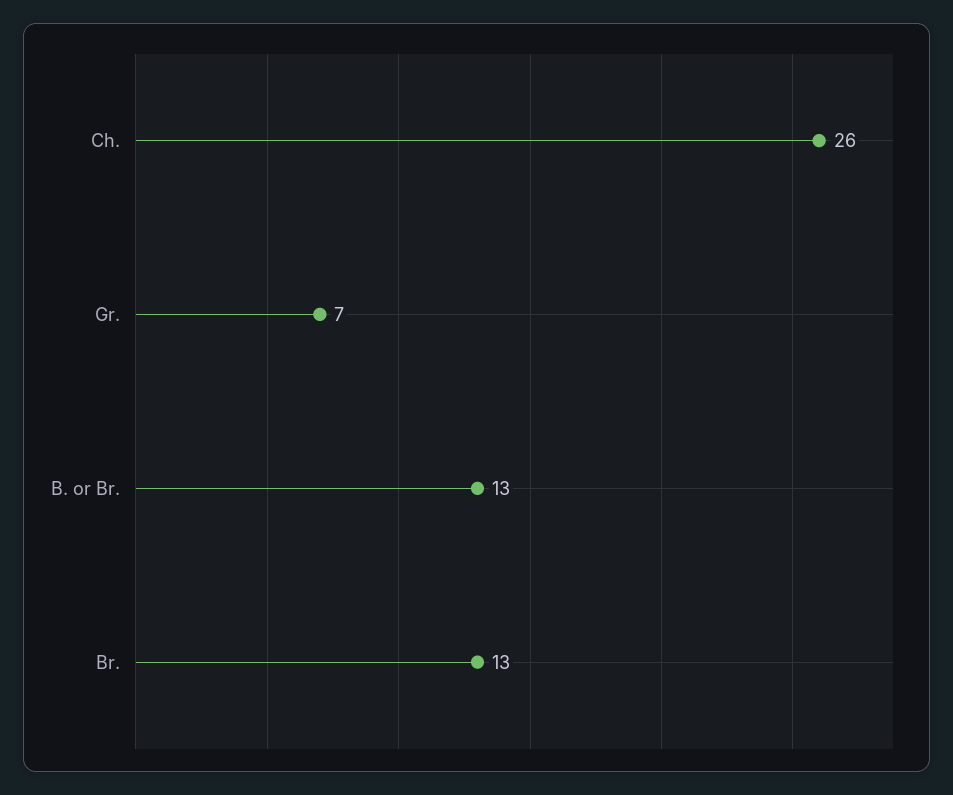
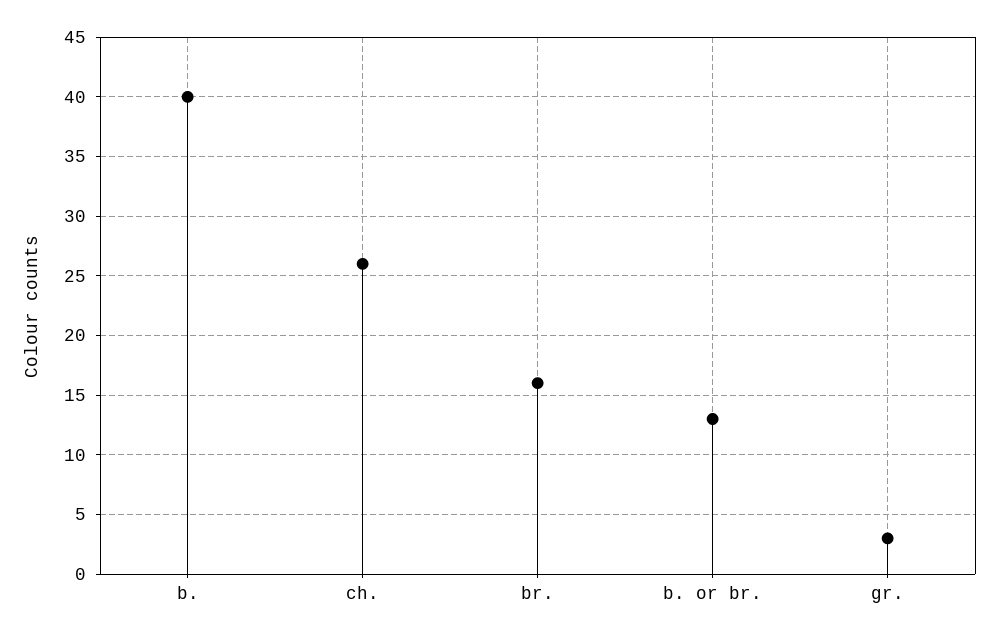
  {
    "Ch.": 26,
-   "Gr.": 7,
+   "Gr.": 3,
    "B. or Br.": 13,
-   "Br.": 13
+   "Br.": 16,
+   "b.": 40
  }

